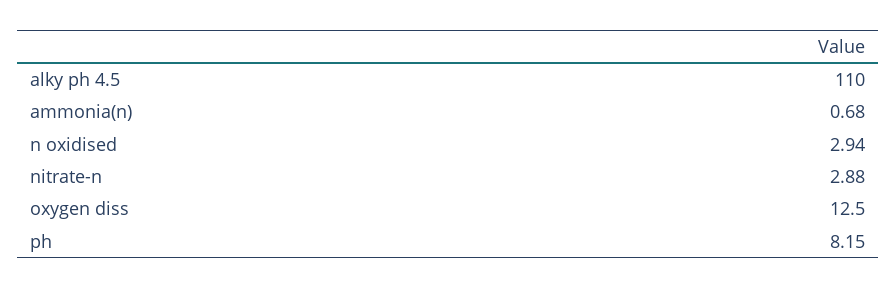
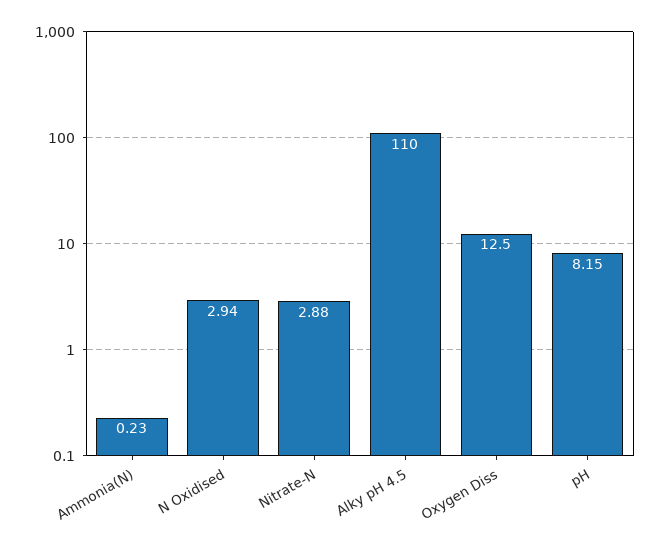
  {
    "alky ph 4.5": 110,
-   "ammonia(n)": 0.68,
+   "ammonia(n)": 0.23,
    "n oxidised": 2.94,
    "nitrate-n": 2.88,
    "oxygen diss": 12.5,
    "ph": 8.15
  }

